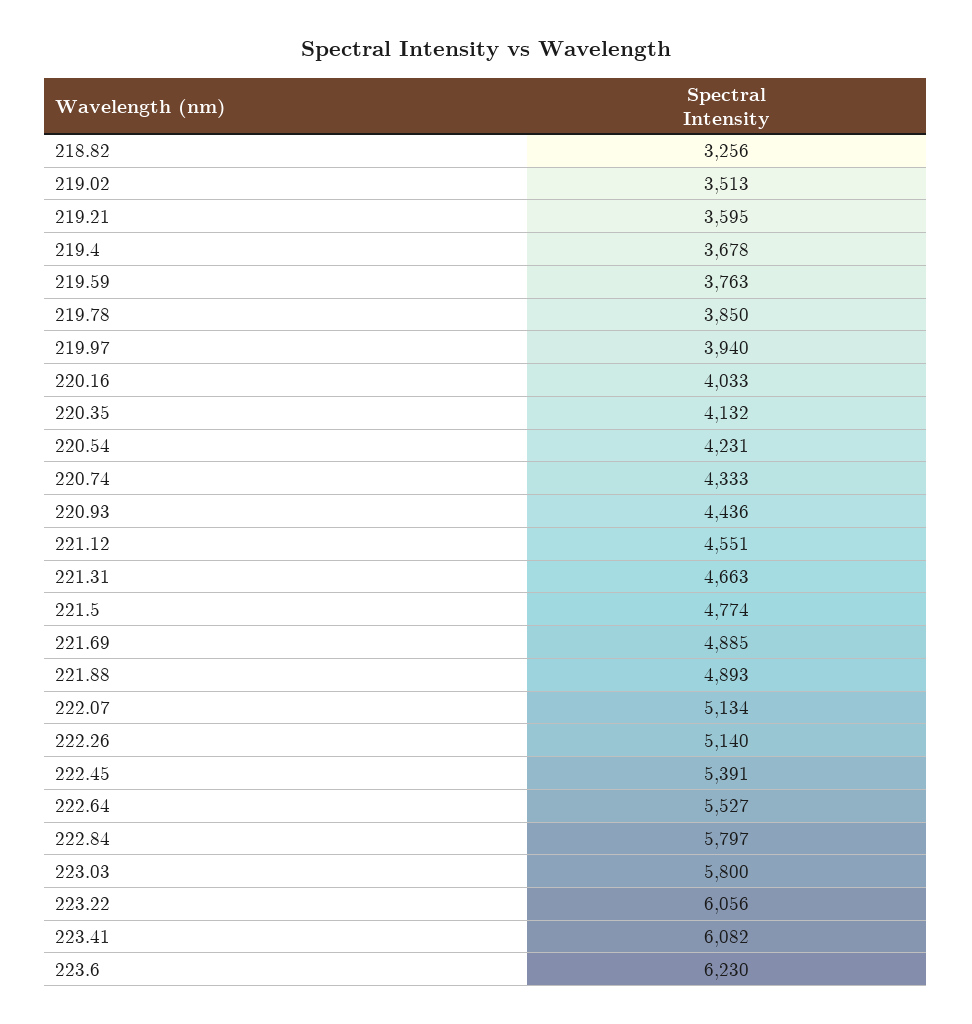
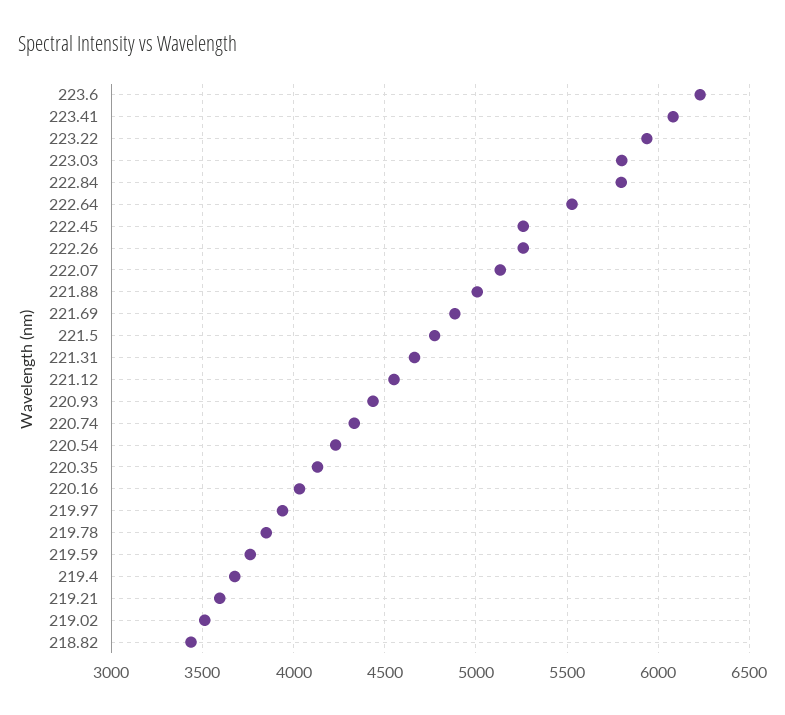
  {
-   "218.82": 3256,
+   "218.82": 3450,
    "219.02": 3513,
    "219.21": 3595,
    "219.4": 3678,
    "219.59": 3763,
    "219.78": 3850,
    "219.97": 3940,
    "220.16": 4033,
    "220.35": 4132,
    "220.54": 4231,
    "220.74": 4333,
    "220.93": 4436,
    "221.12": 4551,
    "221.31": 4663,
    "221.5": 4774,
    "221.69": 4885,
-   "221.88": 4893,
+   "221.88": 5000,
    "222.07": 5134,
-   "222.26": 5140,
+   "222.26": 5250,
-   "222.45": 5391,
+   "222.45": 5250,
    "222.64": 5527,
    "222.84": 5797,
    "223.03": 5800,
-   "223.22": 6056,
+   "223.22": 5950,
    "223.41": 6082,
    "223.6": 6230
  }

